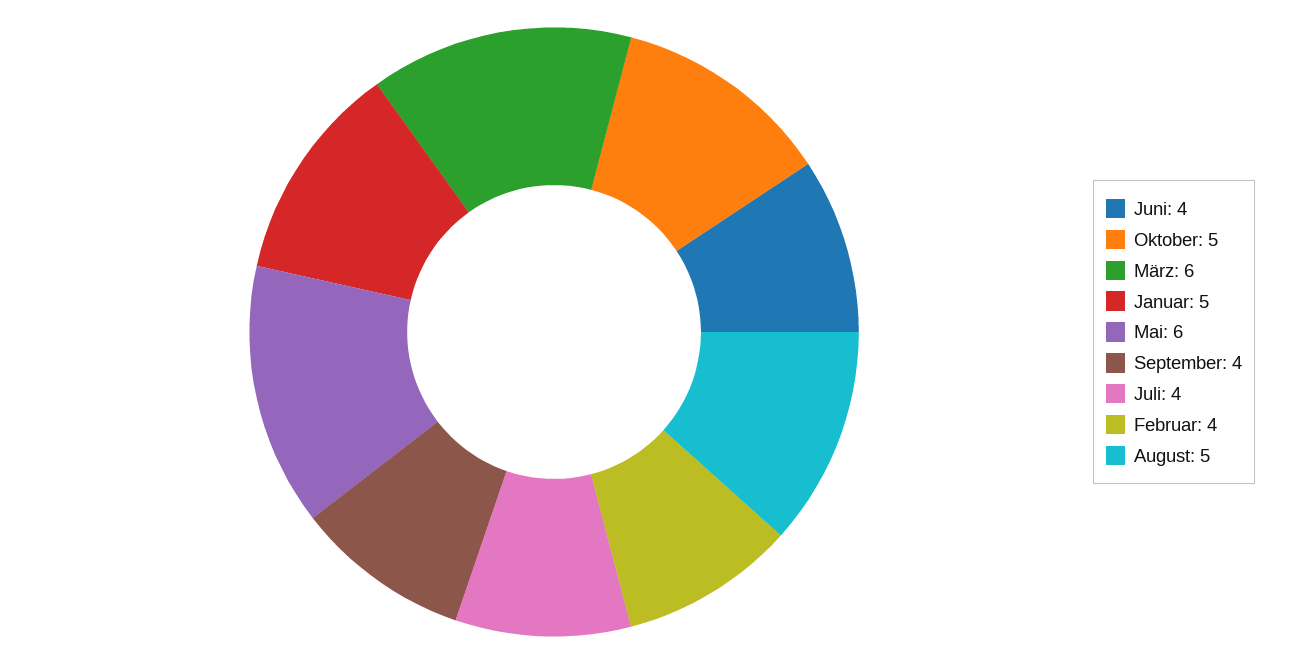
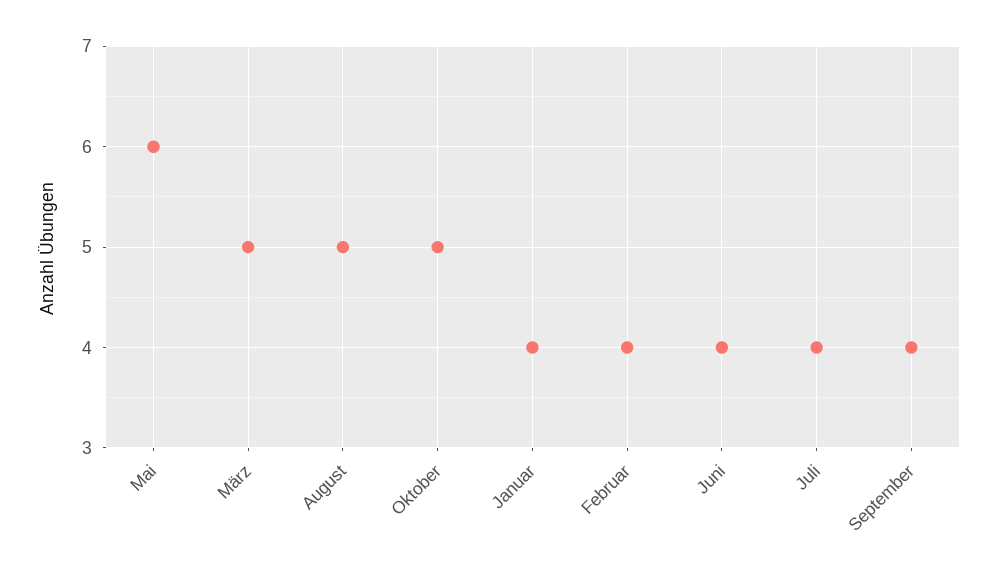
  {
    "Juni": 4,
    "Oktober": 5,
-   "März": 6,
+   "März": 5,
-   "Januar": 5,
+   "Januar": 4,
    "Mai": 6,
    "September": 4,
    "Juli": 4,
    "Februar": 4,
    "August": 5
  }

